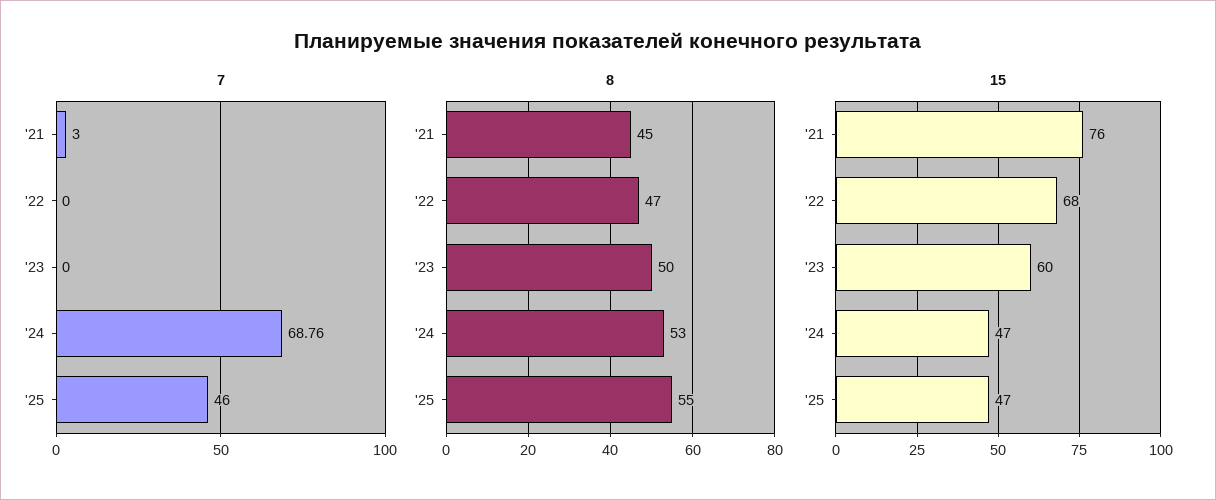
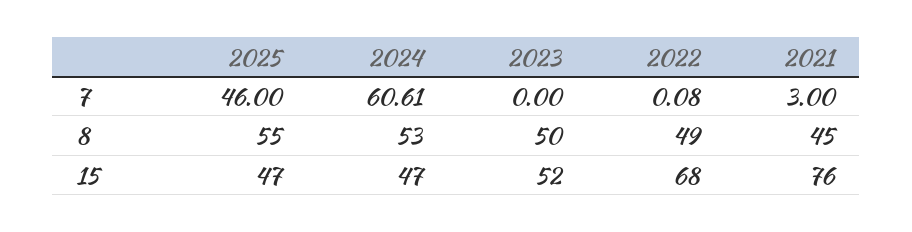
  {
    "7": {
      "'21": 3,
-     "'22": 0,
+     "'22": 0.08,
      "'23": 0,
-     "'24": 68.76,
+     "'24": 60.61,
      "'25": 46
    },
    "8": {
      "'21": 45,
-     "'22": 47,
+     "'22": 49,
      "'23": 50,
      "'24": 53,
      "'25": 55
    },
    "15": {
      "'21": 76,
      "'22": 68,
-     "'23": 60,
+     "'23": 52,
      "'24": 47,
      "'25": 47
    }
  }

